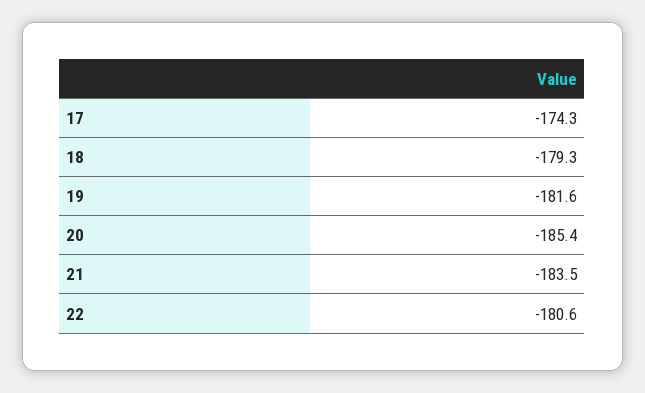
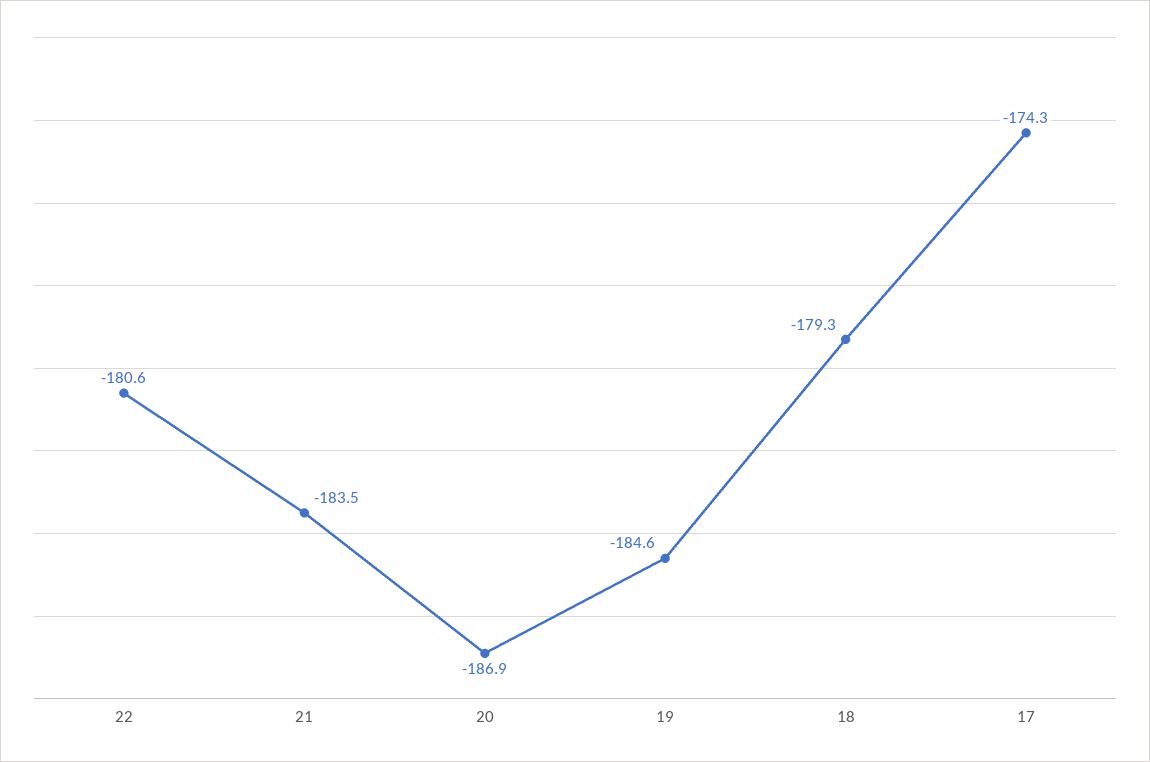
  {
    "17": -174.3,
    "18": -179.3,
-   "19": -181.6,
+   "19": -184.6,
-   "20": -185.4,
+   "20": -186.9,
    "21": -183.5,
    "22": -180.6
  }

